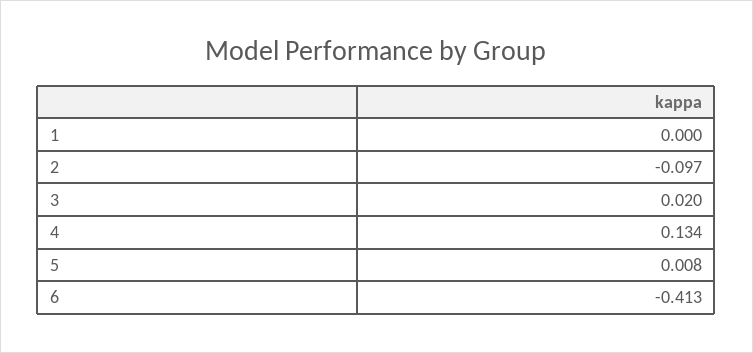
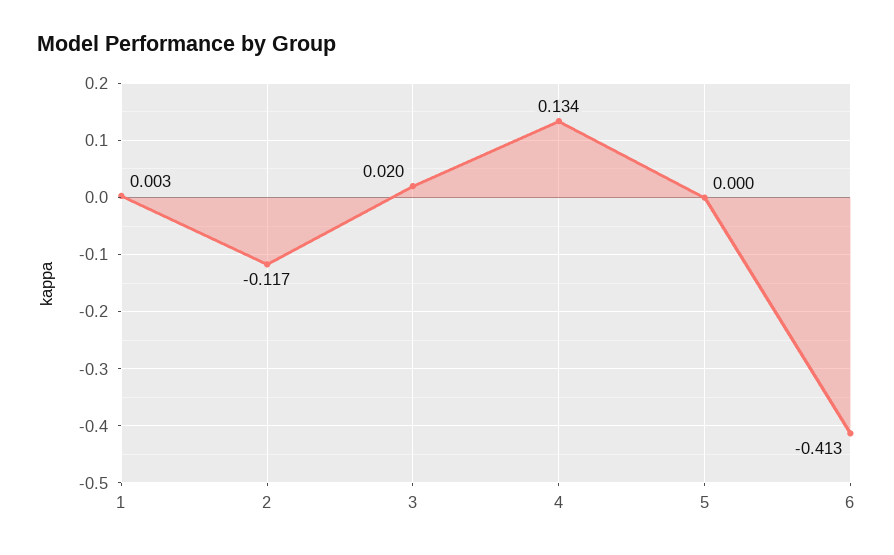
  {
-   "1": 0,
+   "1": 0.003,
-   "2": -0.097,
+   "2": -0.117,
    "3": 0.02,
    "4": 0.134,
-   "5": 0.008,
+   "5": 0,
    "6": -0.413
  }

